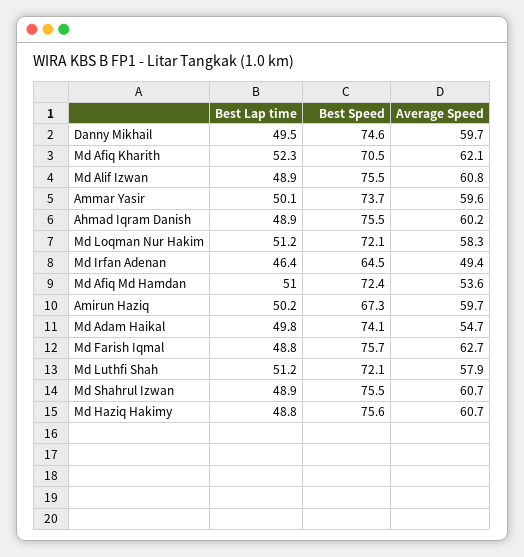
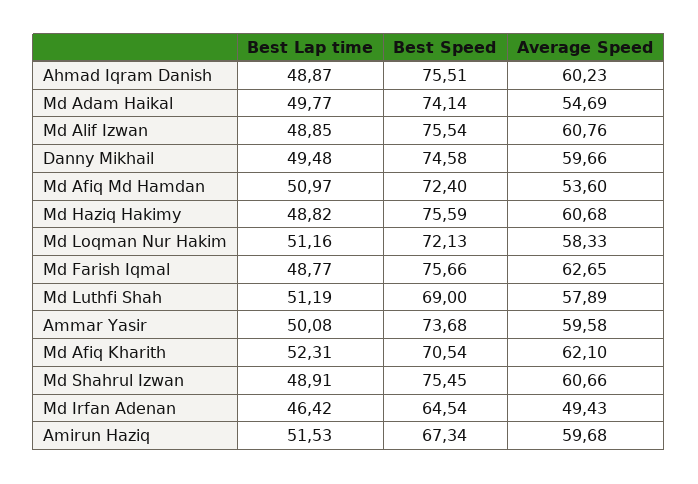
  {
    "Best Lap time": {
      "Danny Mikhail": 49.48,
      "Md Afiq Kharith": 52.31,
      "Md Alif Izwan": 48.85,
      "Ammar Yasir": 50.08,
      "Ahmad Iqram Danish": 48.87,
      "Md Loqman Nur Hakim": 51.16,
      "Md Irfan Adenan": 46.42,
      "Md Afiq Md Hamdan": 50.97,
-     "Amirun Haziq": 50.2,
+     "Amirun Haziq": 51.53,
      "Md Adam Haikal": 49.77,
      "Md Farish Iqmal": 48.77,
      "Md Luthfi Shah": 51.19,
      "Md Shahrul Izwan": 48.91,
      "Md Haziq Hakimy": 48.82
    },
    "Best Speed": {
      "Danny Mikhail": 74.58,
      "Md Afiq Kharith": 70.54,
      "Md Alif Izwan": 75.54,
      "Ammar Yasir": 73.68,
      "Ahmad Iqram Danish": 75.51,
      "Md Loqman Nur Hakim": 72.13,
      "Md Irfan Adenan": 64.54,
      "Md Afiq Md Hamdan": 72.4,
      "Amirun Haziq": 67.34,
      "Md Adam Haikal": 74.14,
      "Md Farish Iqmal": 75.66,
-     "Md Luthfi Shah": 72.1,
+     "Md Luthfi Shah": 69,
      "Md Shahrul Izwan": 75.45,
      "Md Haziq Hakimy": 75.59
    },
    "Average Speed": {
      "Danny Mikhail": 59.66,
      "Md Afiq Kharith": 62.1,
      "Md Alif Izwan": 60.76,
      "Ammar Yasir": 59.58,
      "Ahmad Iqram Danish": 60.23,
      "Md Loqman Nur Hakim": 58.33,
      "Md Irfan Adenan": 49.43,
      "Md Afiq Md Hamdan": 53.6,
      "Amirun Haziq": 59.68,
      "Md Adam Haikal": 54.69,
      "Md Farish Iqmal": 62.65,
      "Md Luthfi Shah": 57.89,
      "Md Shahrul Izwan": 60.66,
      "Md Haziq Hakimy": 60.68
    }
  }

